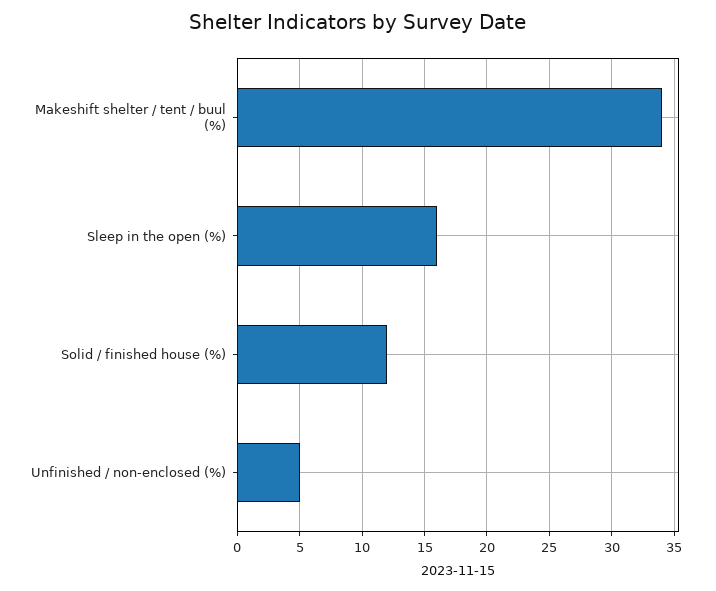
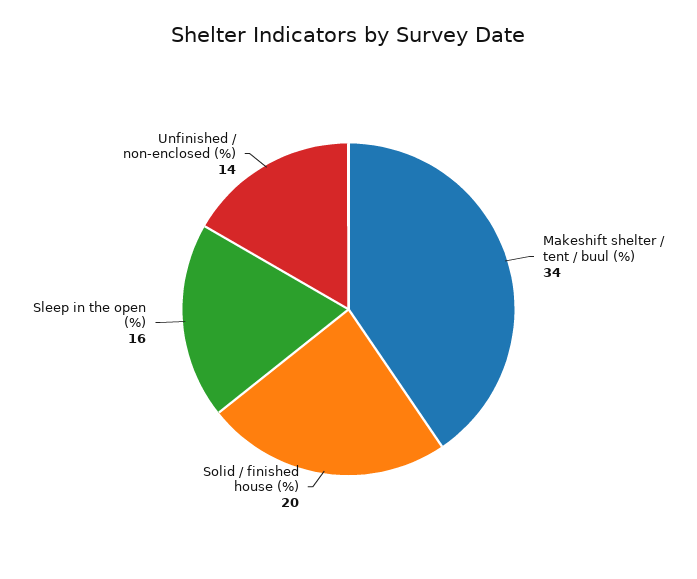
  {
    "Makeshift shelter / tent / buul (%)": 34,
    "Sleep in the open (%)": 16,
-   "Solid / finished house (%)": 12,
+   "Solid / finished house (%)": 20,
-   "Unfinished / non-enclosed (%)": 5
+   "Unfinished / non-enclosed (%)": 14
  }

